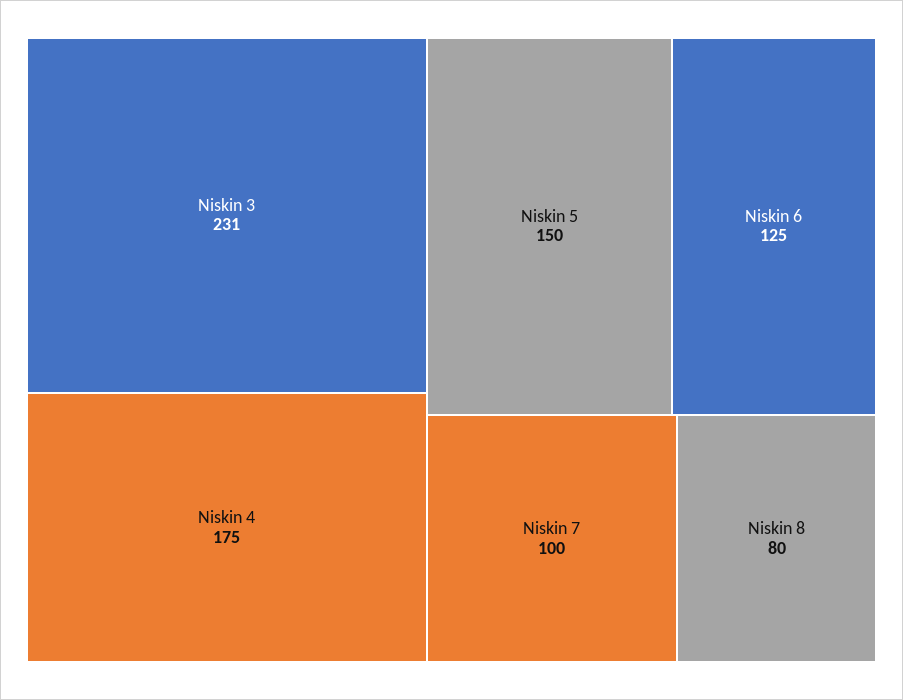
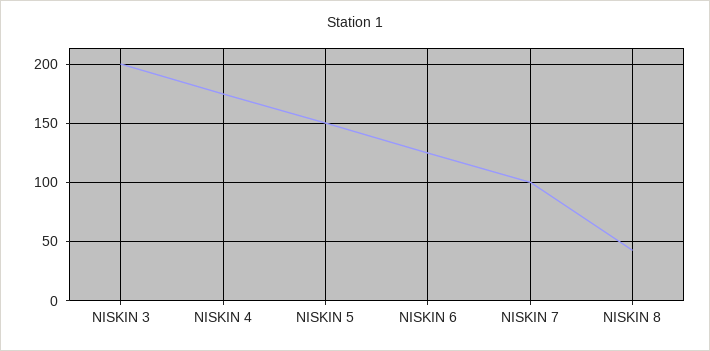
  {
-   "Niskin 3": 231,
+   "Niskin 3": 200,
    "Niskin 4": 175,
    "Niskin 5": 150,
    "Niskin 6": 125,
    "Niskin 7": 100,
-   "Niskin 8": 80
+   "Niskin 8": 40
  }

